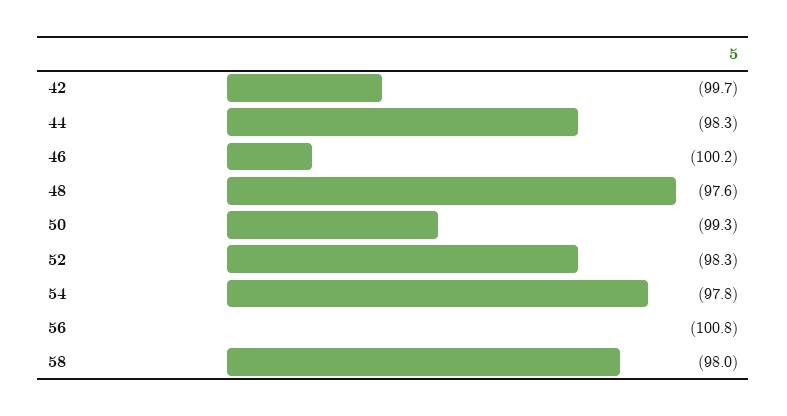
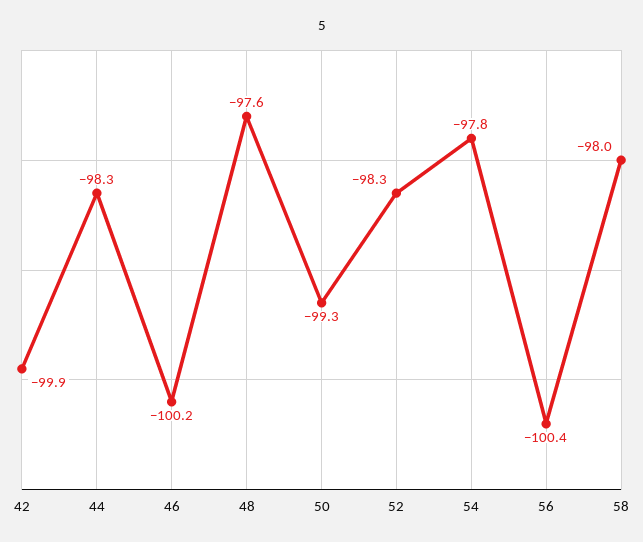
  {
-   "42": -99.7,
+   "42": -99.9,
    "44": -98.3,
    "46": -100.2,
    "48": -97.6,
    "50": -99.3,
    "52": -98.3,
    "54": -97.8,
-   "56": -100.8,
+   "56": -100.4,
    "58": -98
  }

